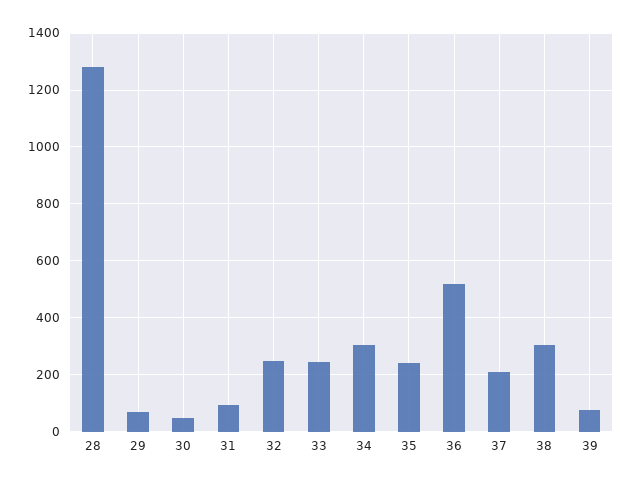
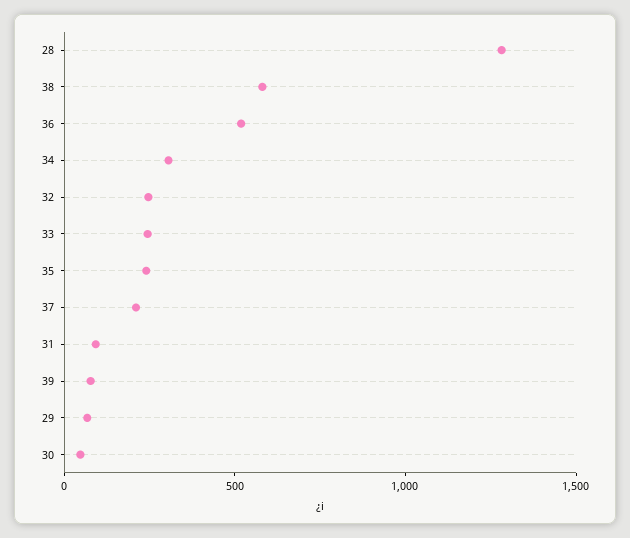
  {
    "28": 1275,
    "29": 75,
    "30": 50,
    "31": 100,
    "32": 250,
    "33": 250,
    "34": 300,
    "35": 250,
    "36": 525,
    "37": 200,
-   "38": 300,
+   "38": 600,
    "39": 75
  }

